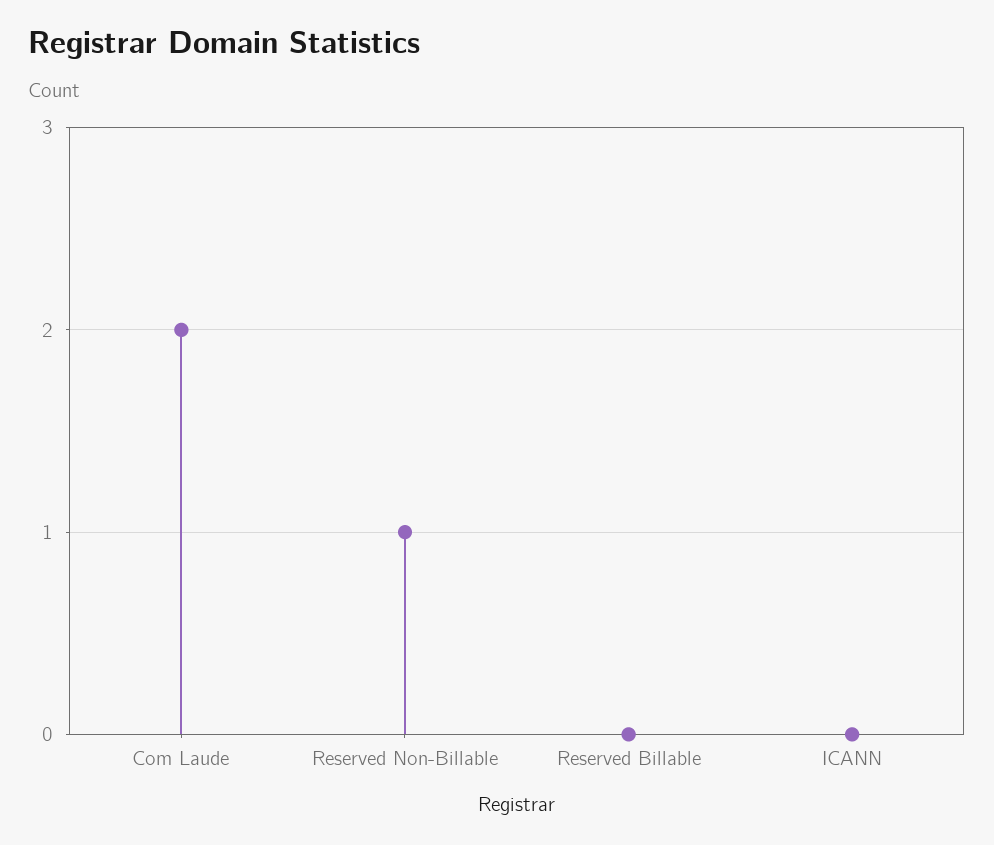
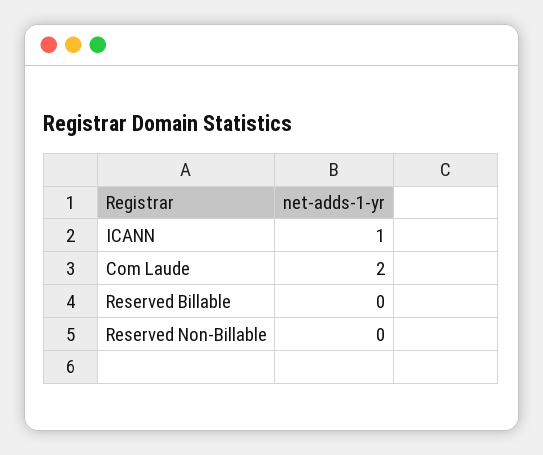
  {
    "Com Laude": 2,
-   "Reserved Non-Billable": 1,
+   "Reserved Non-Billable": 0,
    "Reserved Billable": 0,
-   "ICANN": 0
+   "ICANN": 1
  }

